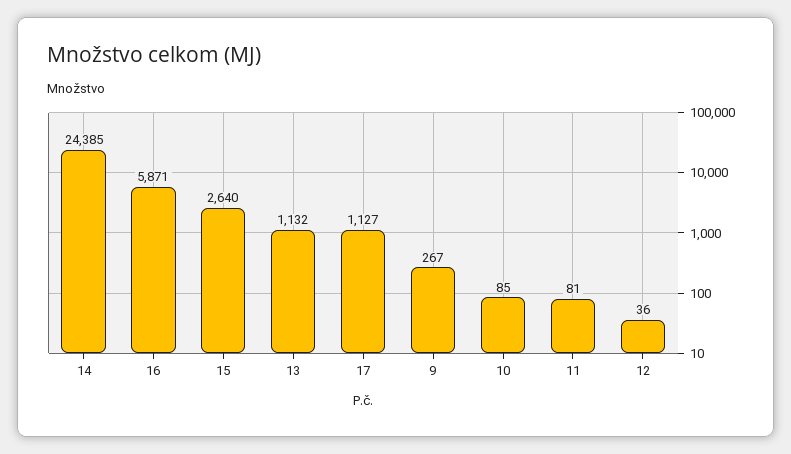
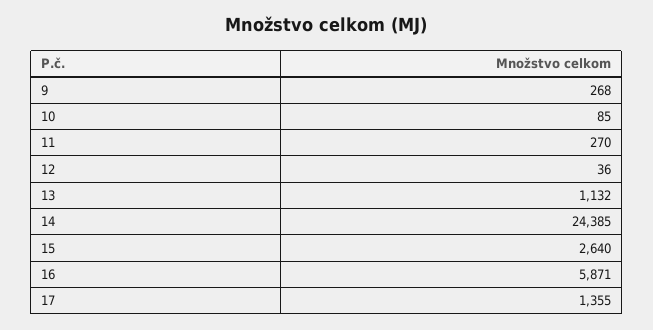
  {
    "14": 24385,
    "16": 5871,
    "15": 2640,
    "13": 1132,
-   "17": 1127,
+   "17": 1355,
-   "9": 267,
+   "9": 268,
    "10": 85,
-   "11": 81,
+   "11": 270,
    "12": 36
  }

